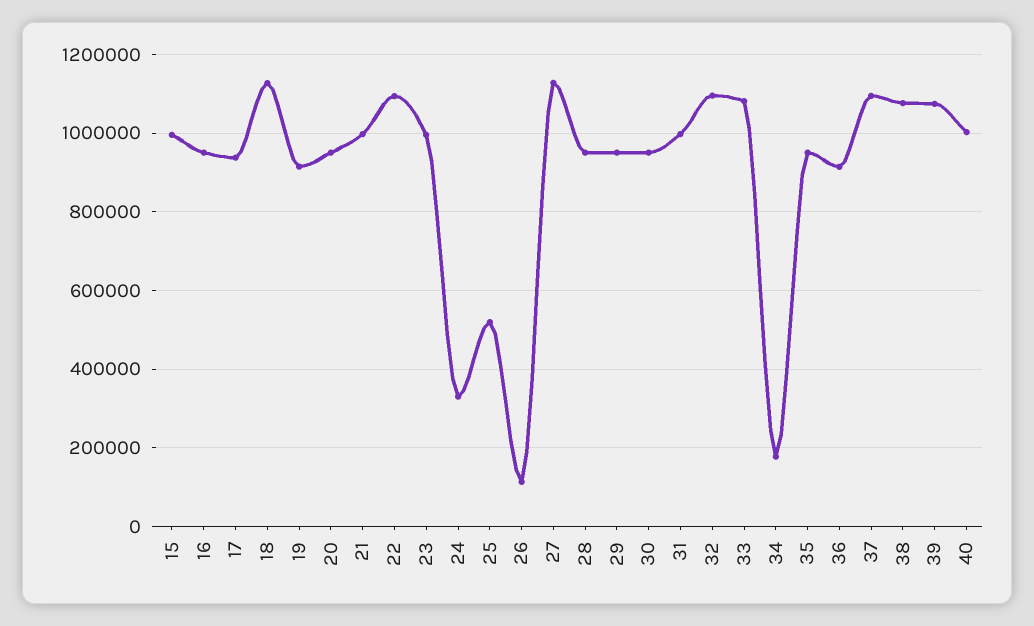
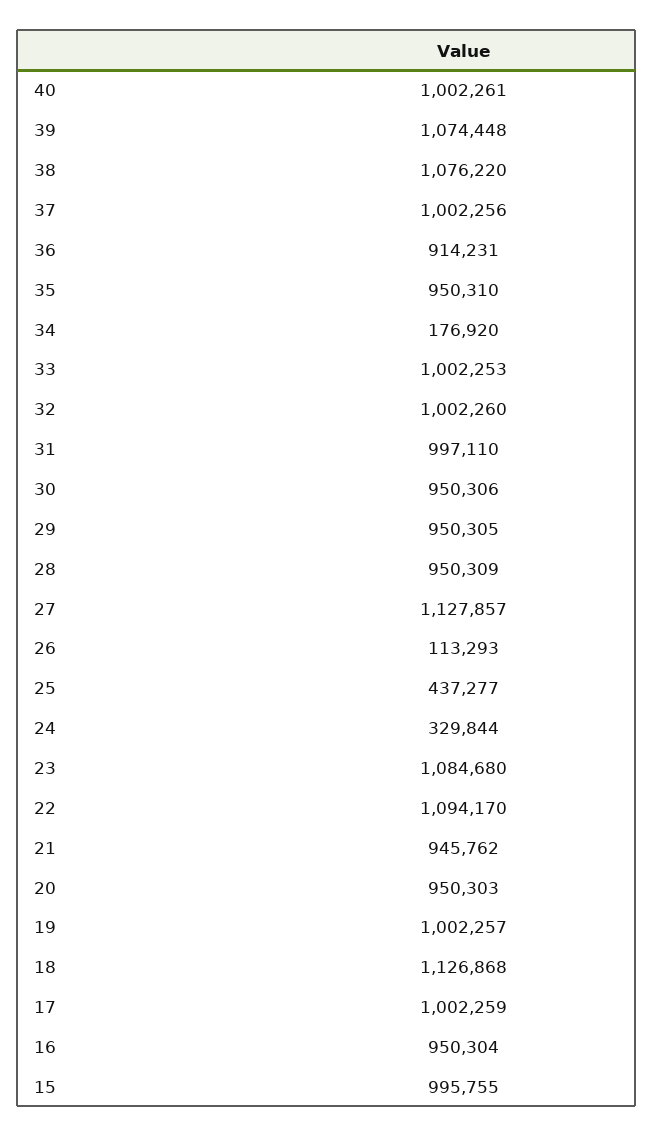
  {
    "15": 995755,
    "16": 950304,
-   "17": 940000,
+   "17": 1002259,
    "18": 1126868,
-   "19": 920000,
+   "19": 1002257,
    "20": 950303,
-   "21": 1000000,
+   "21": 945762,
    "22": 1094170,
-   "23": 1000000,
+   "23": 1084680,
    "24": 329844,
-   "25": 520000,
+   "25": 437277,
    "26": 113293,
    "27": 1127857,
    "28": 950309,
    "29": 950305,
    "30": 950306,
    "31": 997110,
-   "32": 1100000,
+   "32": 1002260,
-   "33": 1080000,
+   "33": 1002253,
    "34": 176920,
    "35": 950310,
    "36": 914231,
-   "37": 1100000,
+   "37": 1002256,
    "38": 1076220,
    "39": 1074448,
    "40": 1002261
  }

